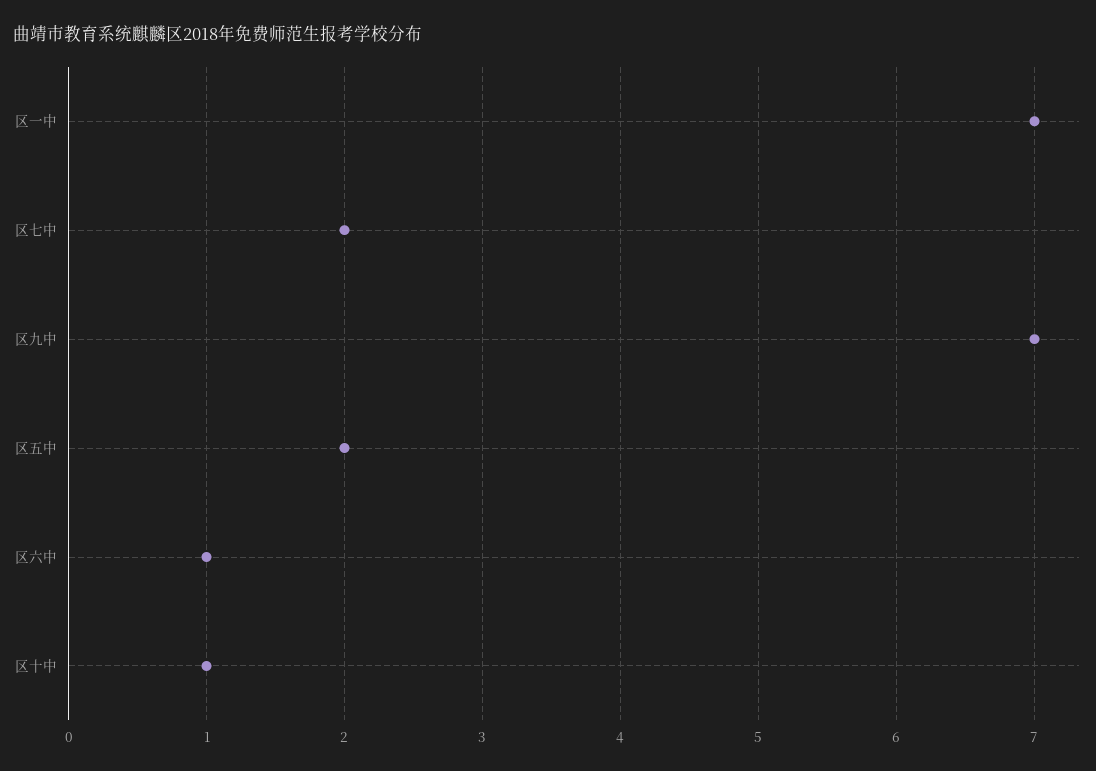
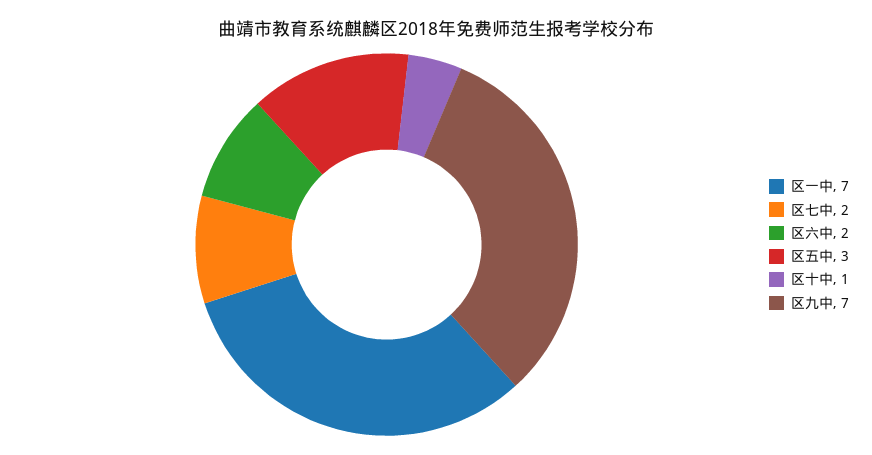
  {
    "区一中": 7,
    "区七中": 2,
    "区九中": 7,
-   "区五中": 2,
+   "区五中": 3,
-   "区六中": 1,
+   "区六中": 2,
    "区十中": 1
  }

